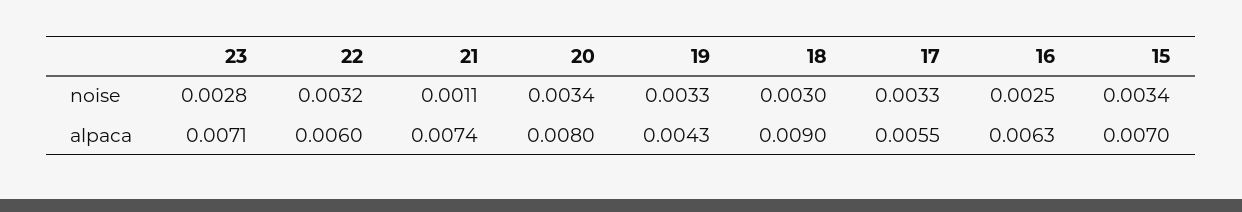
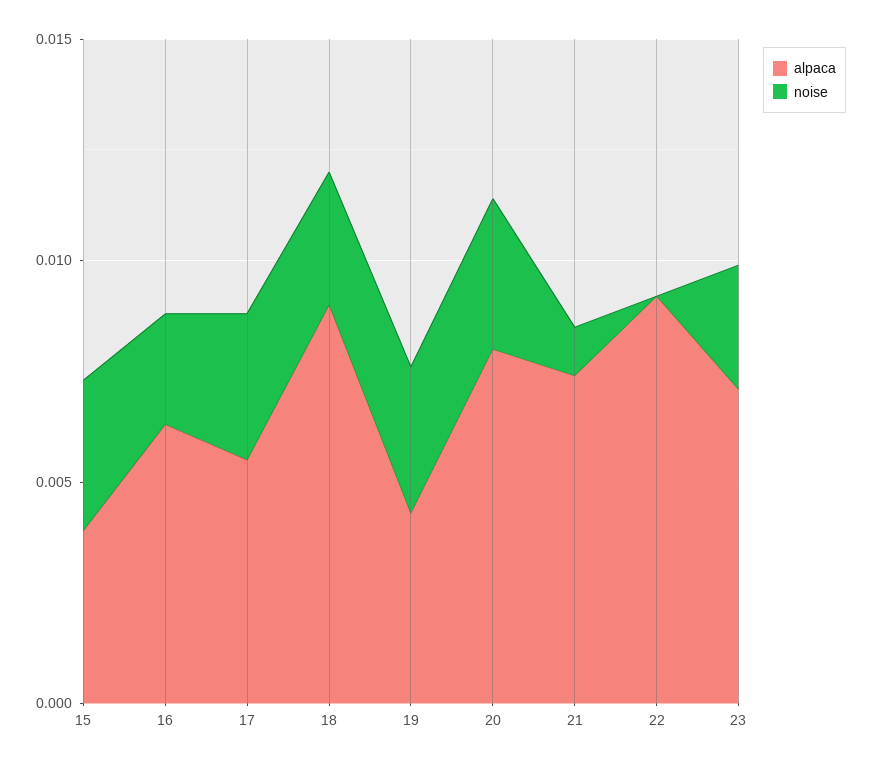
  {
    "noise": {
      "23": 0.0028,
-     "22": 0.0032,
+     "22": 0,
      "21": 0.0011,
      "20": 0.0034,
      "19": 0.0033,
      "18": 0.003,
      "17": 0.0033,
      "16": 0.0025,
      "15": 0.0034
    },
    "alpaca": {
      "23": 0.0071,
-     "22": 0.006,
+     "22": 0.009,
      "21": 0.0074,
      "20": 0.008,
      "19": 0.0043,
      "18": 0.009,
      "17": 0.0055,
      "16": 0.0063,
-     "15": 0.007
+     "15": 0.004
    }
  }

